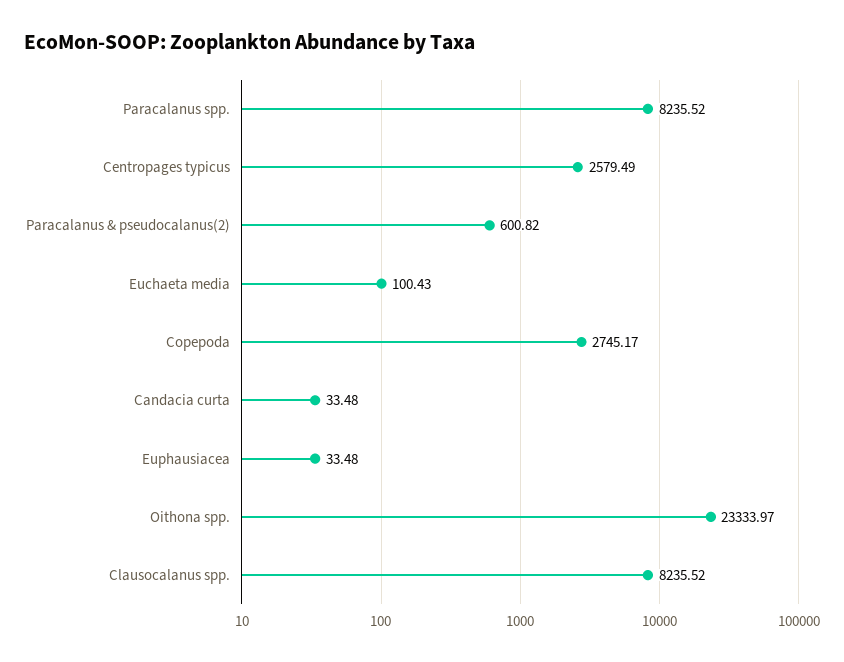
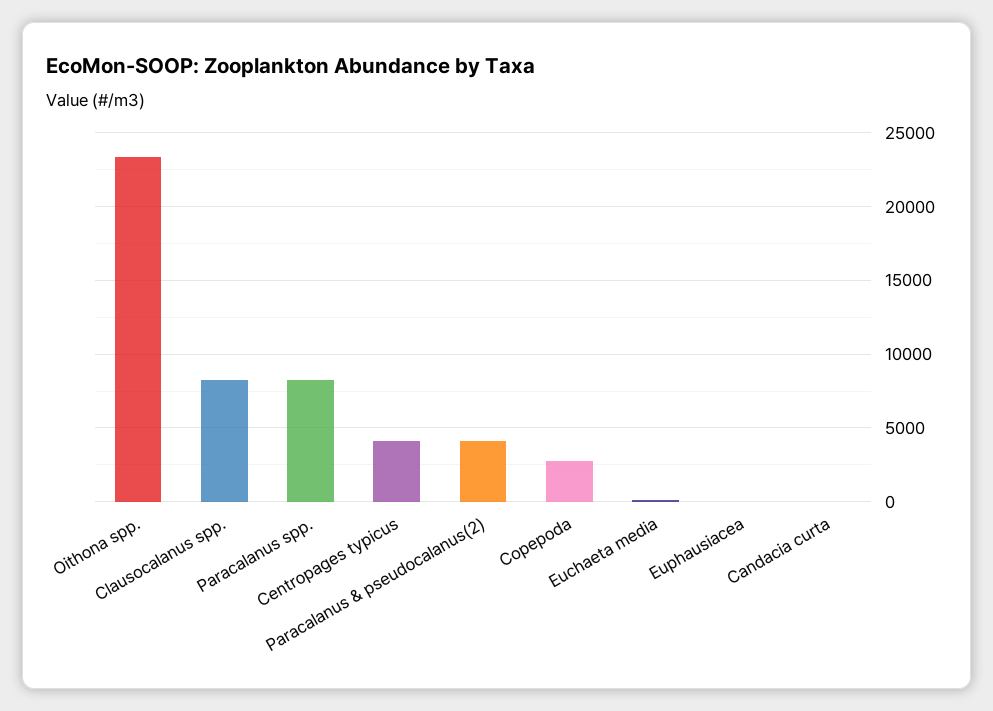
  {
    "Paracalanus spp.": 8235.52,
-   "Centropages typicus": 2579.49,
+   "Centropages typicus": 4000,
-   "Paracalanus & pseudocalanus(2)": 600.82,
+   "Paracalanus & pseudocalanus(2)": 4000,
    "Euchaeta media": 100.43,
    "Copepoda": 2745.17,
    "Candacia curta": 33.48,
    "Euphausiacea": 33.48,
    "Oithona spp.": 23333.97,
    "Clausocalanus spp.": 8235.52
  }

